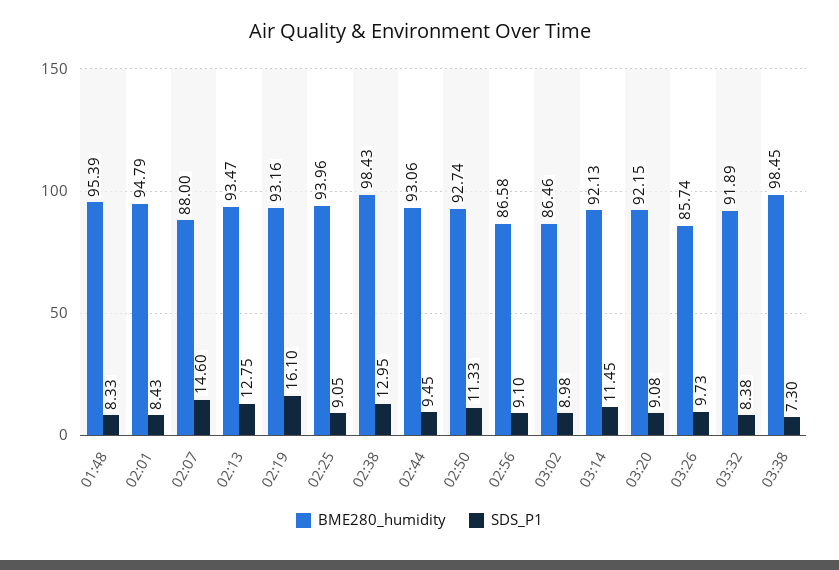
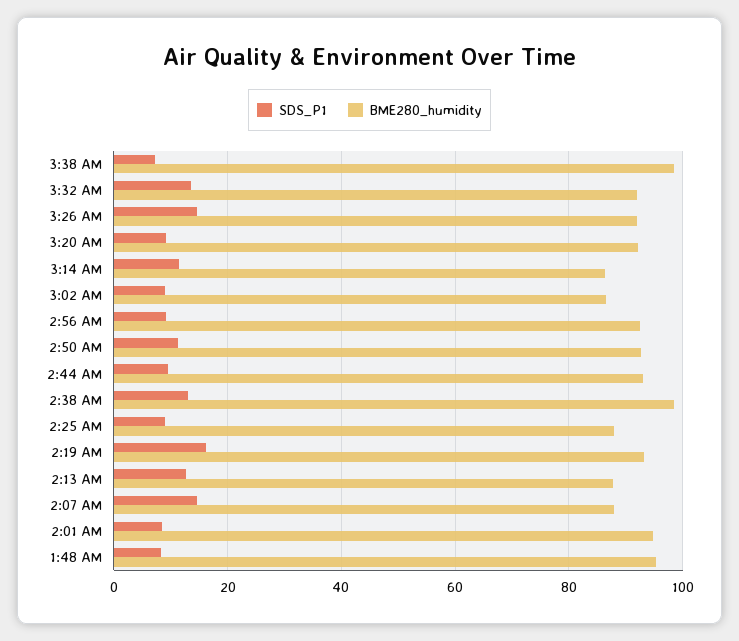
  {
    "BME280_humidity": {
      "01:48": 95.39,
      "02:01": 94.79,
      "02:07": 88,
-     "02:13": 93.47,
+     "02:13": 88,
      "02:19": 93.16,
-     "02:25": 93.96,
+     "02:25": 88,
      "02:38": 98.43,
      "02:44": 93.06,
      "02:50": 92.74,
-     "02:56": 86.58,
+     "02:56": 92,
      "03:02": 86.46,
-     "03:14": 92.13,
+     "03:14": 86,
      "03:20": 92.15,
-     "03:26": 85.74,
+     "03:26": 92,
      "03:32": 91.89,
      "03:38": 98.45
    },
    "SDS_P1": {
      "01:48": 8.33,
      "02:01": 8.43,
      "02:07": 14.6,
      "02:13": 12.75,
      "02:19": 16.1,
      "02:25": 9.05,
      "02:38": 12.95,
      "02:44": 9.45,
      "02:50": 11.33,
      "02:56": 9.1,
      "03:02": 8.98,
      "03:14": 11.45,
      "03:20": 9.08,
-     "03:26": 9.73,
+     "03:26": 14,
-     "03:32": 8.38,
+     "03:32": 14,
      "03:38": 7.3
    }
  }

